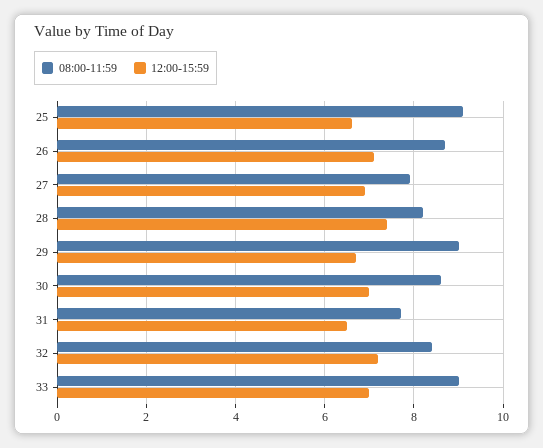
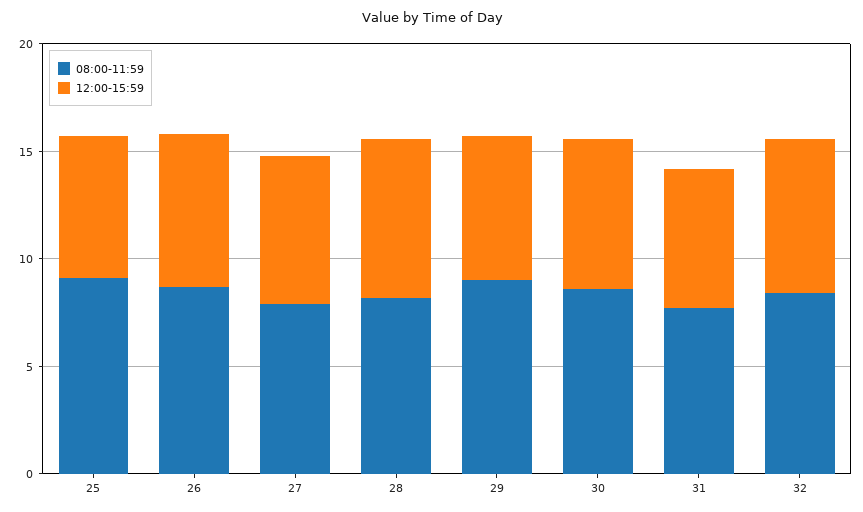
  {
    "08:00-11:59": {
      "25": 9,
      "26": 8.5,
      "27": 8,
      "28": 8,
      "29": 9,
      "30": 8.5,
      "31": 7.5,
-     "32": 8.5,
+     "32": 8.5
-     "33": 9
    },
    "12:00-15:59": {
      "25": 6.5,
      "26": 7,
      "27": 7,
      "28": 7.5,
      "29": 6.5,
      "30": 7,
      "31": 6.5,
-     "32": 7,
+     "32": 7
-     "33": 7
    }
  }

